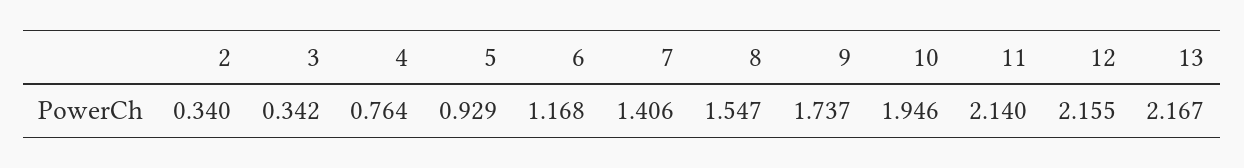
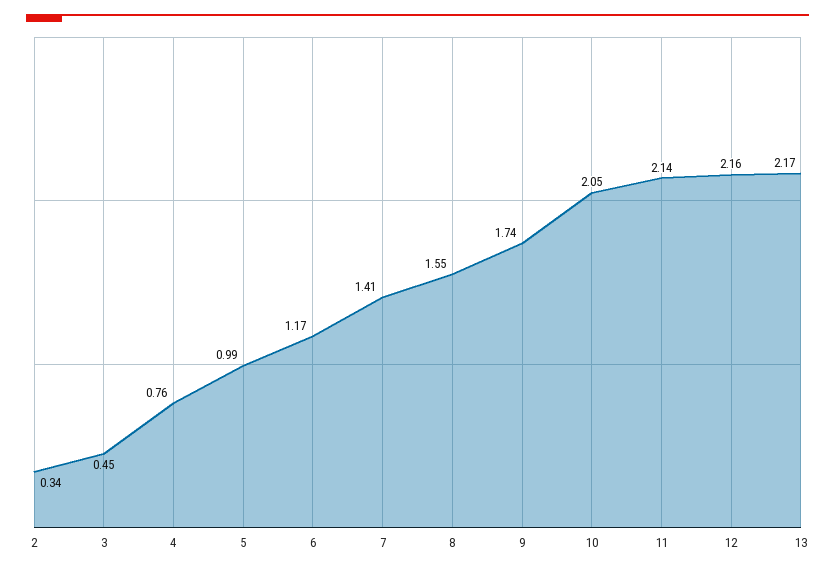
  {
    "2": 0.34,
-   "3": 0.342,
+   "3": 0.45,
    "4": 0.764,
-   "5": 0.929,
+   "5": 0.99,
    "6": 1.168,
    "7": 1.406,
    "8": 1.547,
    "9": 1.737,
-   "10": 1.946,
+   "10": 2.05,
    "11": 2.14,
    "12": 2.155,
    "13": 2.167
  }

